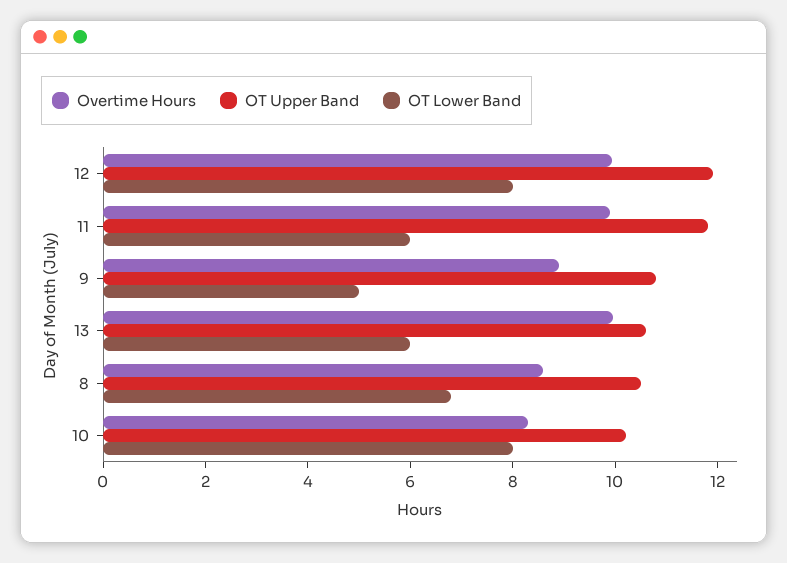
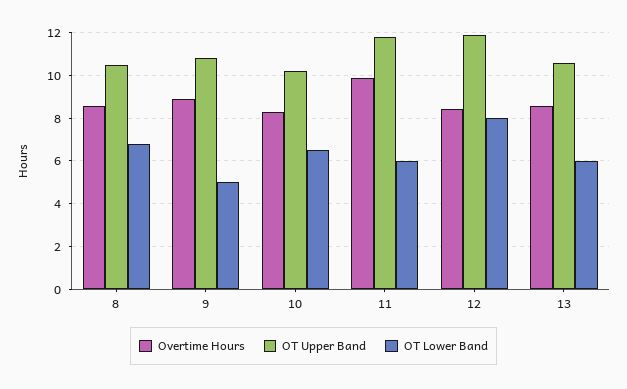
  {
    "Overtime Hours": {
-     "12": 10,
+     "12": 8.5,
      "11": 10,
      "9": 9,
-     "13": 10,
+     "13": 8.5,
      "8": 8.5,
      "10": 8.5
    },
    "OT Upper Band": {
      "12": 12,
      "11": 12,
      "9": 11,
      "13": 10.5,
      "8": 10.5,
      "10": 10
    },
    "OT Lower Band": {
      "12": 8,
      "11": 6,
      "9": 5,
      "13": 6,
      "8": 7,
-     "10": 8
+     "10": 6.5
    }
  }

